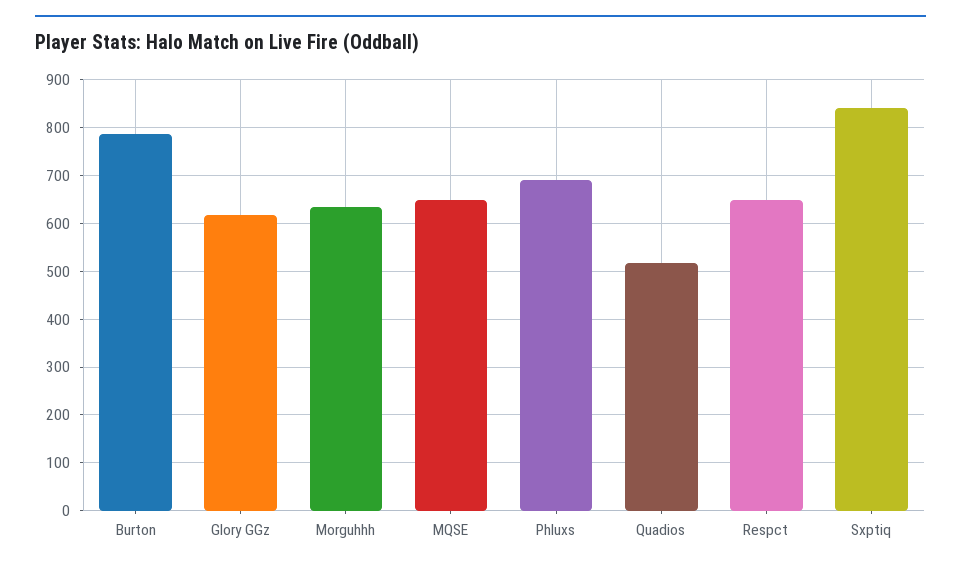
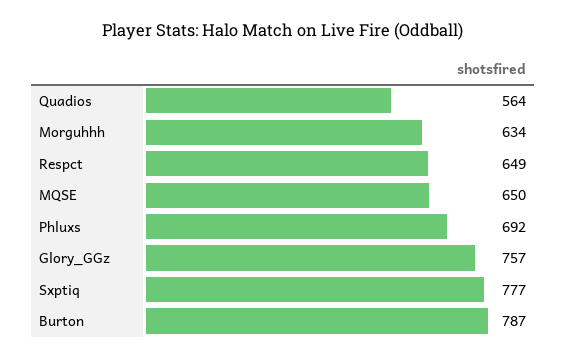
  {
    "Burton": 787,
-   "Glory GGz": 620,
+   "Glory GGz": 757,
    "Morguhhh": 634,
    "MQSE": 650,
    "Phluxs": 692,
-   "Quadios": 520,
+   "Quadios": 564,
    "Respct": 649,
-   "Sxptiq": 840
+   "Sxptiq": 777
  }

